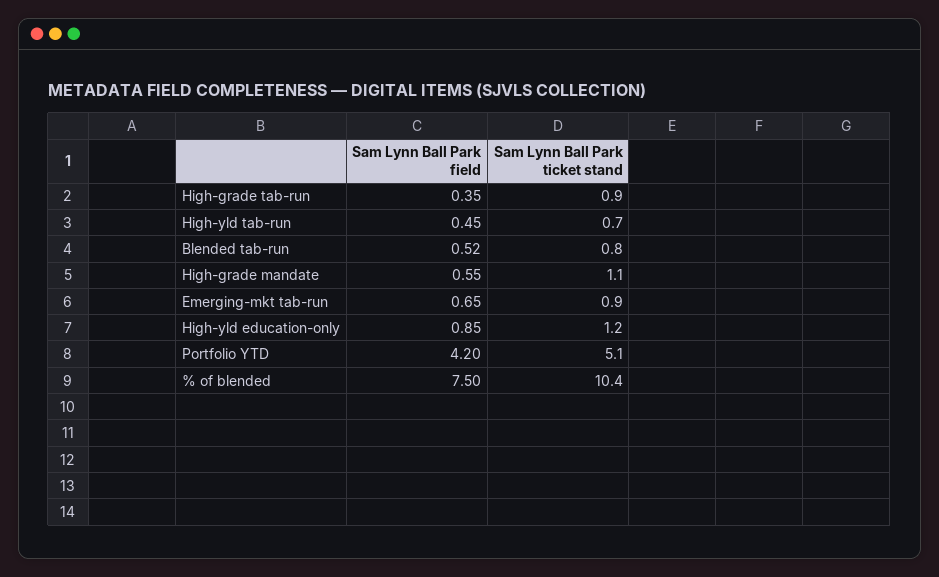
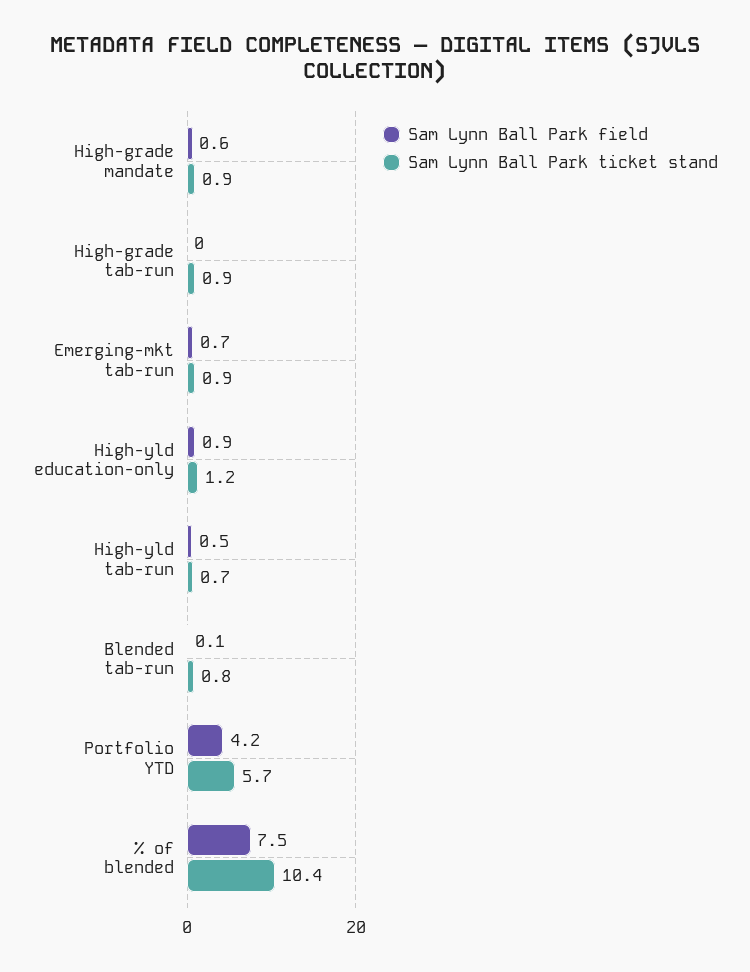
  {
    "Sam Lynn Ball Park field": {
-     "High-grade tab-run": 0.35,
+     "High-grade tab-run": 0,
      "High-yld tab-run": 0.45,
-     "Blended tab-run": 0.52,
+     "Blended tab-run": 0.1,
      "High-grade mandate": 0.55,
      "Emerging-mkt tab-run": 0.65,
      "High-yld education-only": 0.85,
      "Portfolio YTD": 4.2,
      "% of blended": 7.5
    },
    "Sam Lynn Ball Park ticket stand": {
      "High-grade tab-run": 0.9,
      "High-yld tab-run": 0.7,
      "Blended tab-run": 0.8,
-     "High-grade mandate": 1.1,
+     "High-grade mandate": 0.9,
      "Emerging-mkt tab-run": 0.9,
      "High-yld education-only": 1.2,
-     "Portfolio YTD": 5.1,
+     "Portfolio YTD": 5.7,
      "% of blended": 10.4
    }
  }

